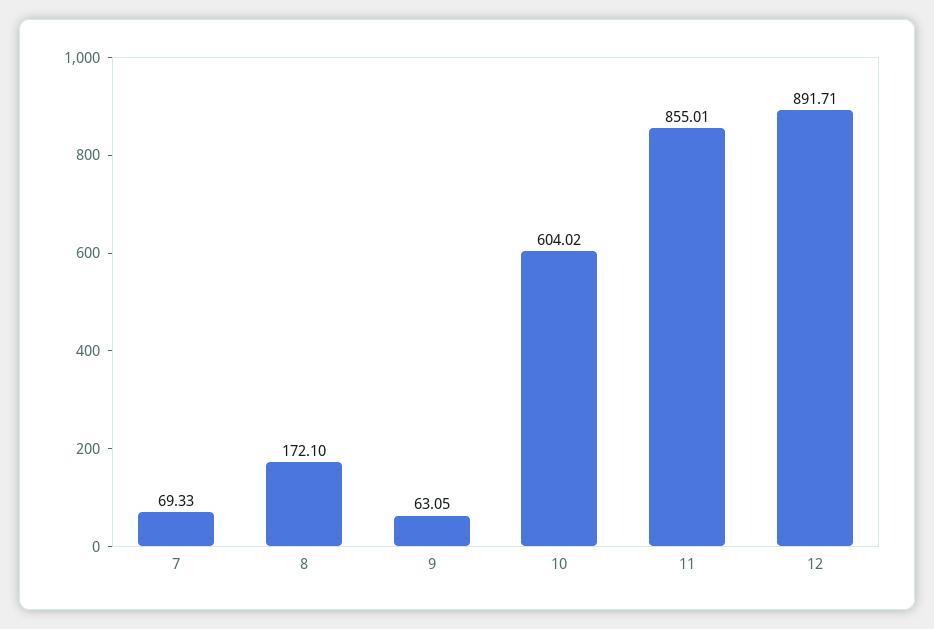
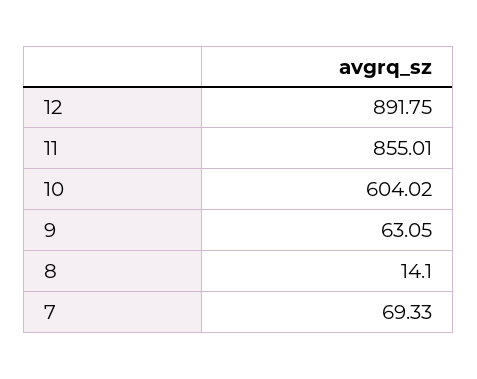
  {
    "7": 69.33,
-   "8": 172.1,
+   "8": 14.1,
    "9": 63.05,
    "10": 604.02,
    "11": 855.01,
-   "12": 891.71
+   "12": 891.75
  }

